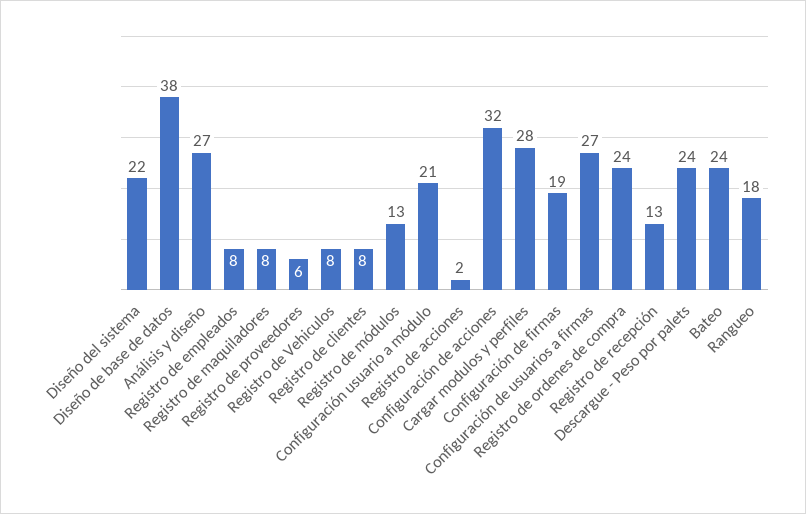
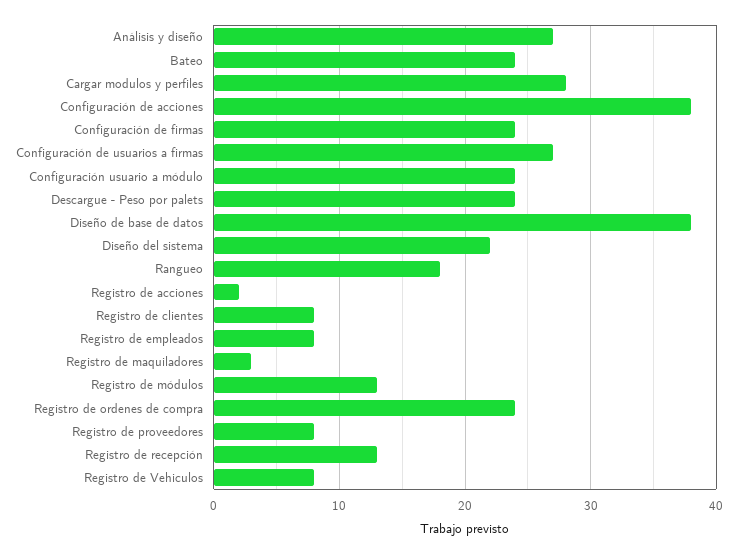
  {
    "Diseño del sistema": 22,
    "Diseño de base de datos": 38,
    "Análisis y diseño": 27,
    "Registro de empleados": 8,
-   "Registro de maquiladores": 8,
+   "Registro de maquiladores": 3,
-   "Registro de proveedores": 6,
+   "Registro de proveedores": 8,
    "Registro de Vehiculos": 8,
    "Registro de clientes": 8,
    "Registro de módulos": 13,
-   "Configuración usuario a módulo": 21,
+   "Configuración usuario a módulo": 24,
    "Registro de acciones": 2,
-   "Configuración de acciones": 32,
+   "Configuración de acciones": 38,
    "Cargar modulos y perfiles": 28,
-   "Configuración de firmas": 19,
+   "Configuración de firmas": 24,
    "Configuración de usuarios a firmas": 27,
    "Registro de ordenes de compra": 24,
    "Registro de recepción": 13,
    "Descargue - Peso por palets": 24,
    "Bateo": 24,
    "Rangueo": 18
  }

